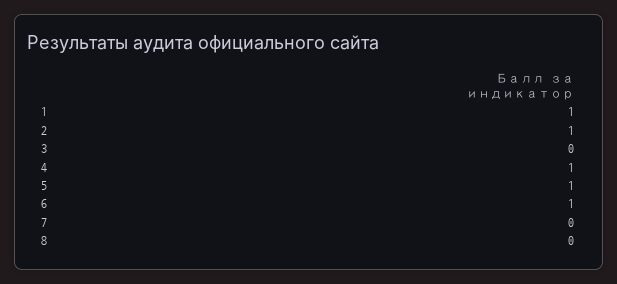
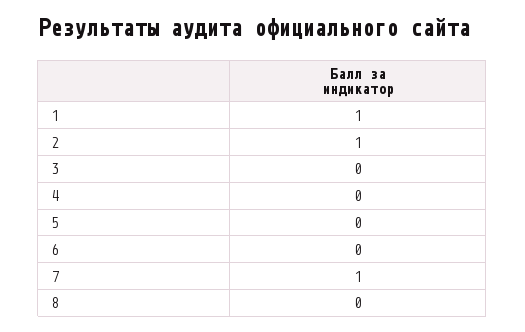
  {
    "1": 1,
    "2": 1,
    "3": 0,
-   "4": 1,
+   "4": 0,
-   "5": 1,
+   "5": 0,
-   "6": 1,
+   "6": 0,
-   "7": 0,
+   "7": 1,
    "8": 0
  }

